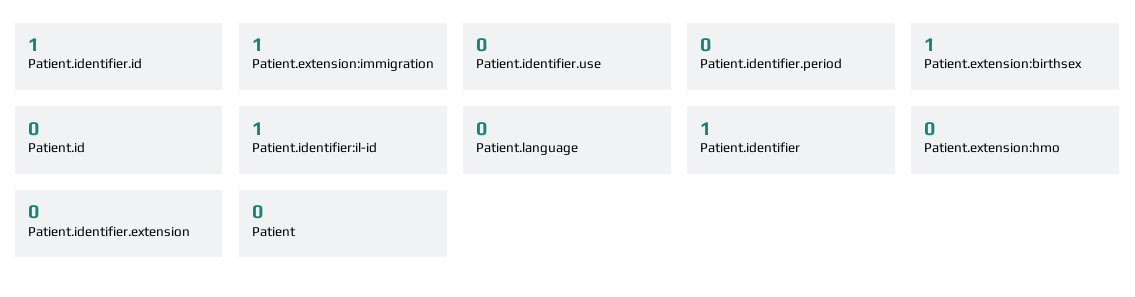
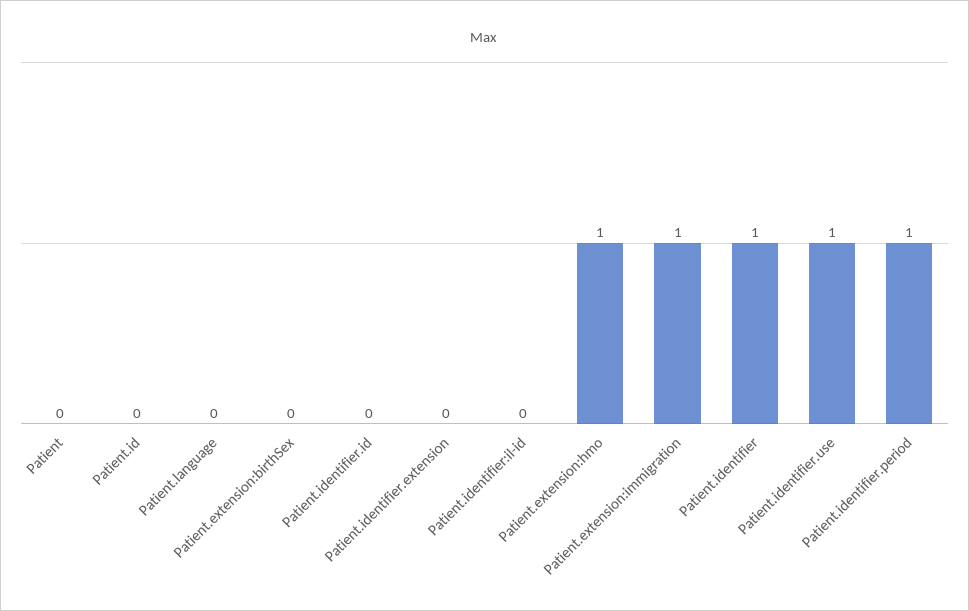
  {
-   "Patient.identifier.id": 1,
+   "Patient.identifier.id": 0,
    "Patient.extension:immigration": 1,
-   "Patient.identifier.use": 0,
+   "Patient.identifier.use": 1,
-   "Patient.identifier.period": 0,
+   "Patient.identifier.period": 1,
-   "Patient.extension:birthsex": 1,
+   "Patient.extension:birthsex": 0,
    "Patient.id": 0,
-   "Patient.identifier:il-id": 1,
+   "Patient.identifier:il-id": 0,
    "Patient.language": 0,
    "Patient.identifier": 1,
-   "Patient.extension:hmo": 0,
+   "Patient.extension:hmo": 1,
    "Patient.identifier.extension": 0,
    "Patient": 0
  }

